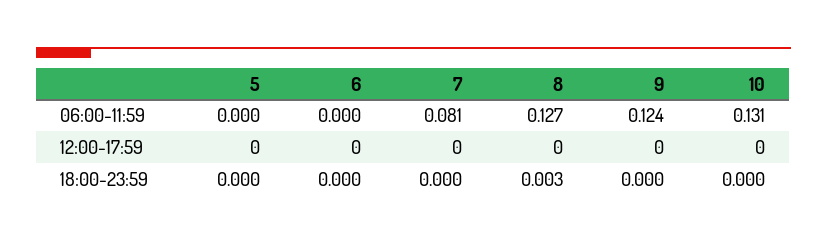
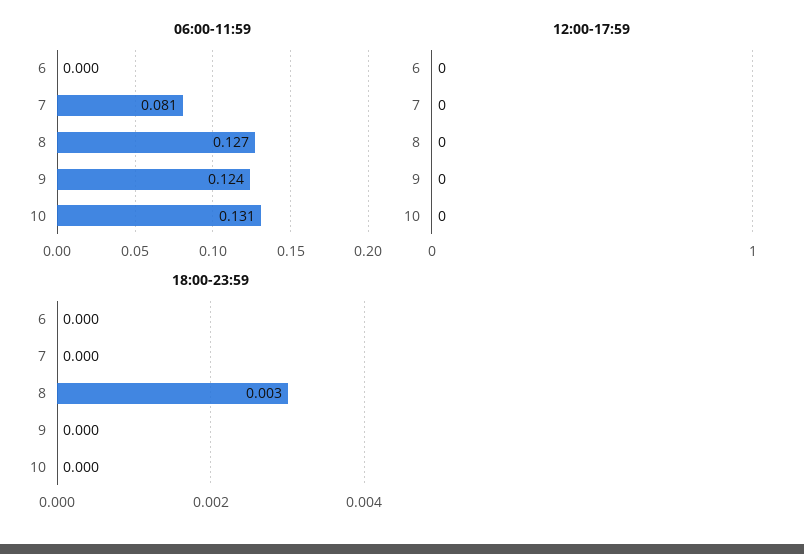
  {
    "06:00-11:59": {
-     "5": 0,
      "6": 0,
      "7": 0.081,
      "8": 0.127,
      "9": 0.124,
      "10": 0.131
    },
    "12:00-17:59": {
-     "5": 0,
      "6": 0,
      "7": 0,
      "8": 0,
      "9": 0,
      "10": 0
    },
    "18:00-23:59": {
-     "5": 0,
      "6": 0,
      "7": 0,
      "8": 0.003,
      "9": 0,
      "10": 0
    }
  }

